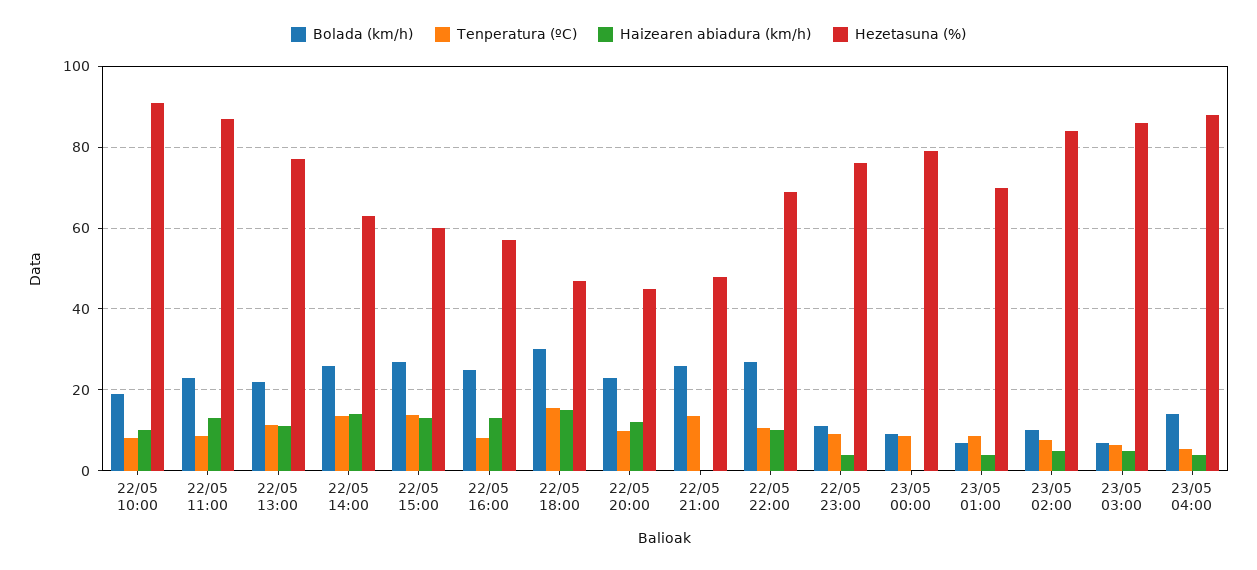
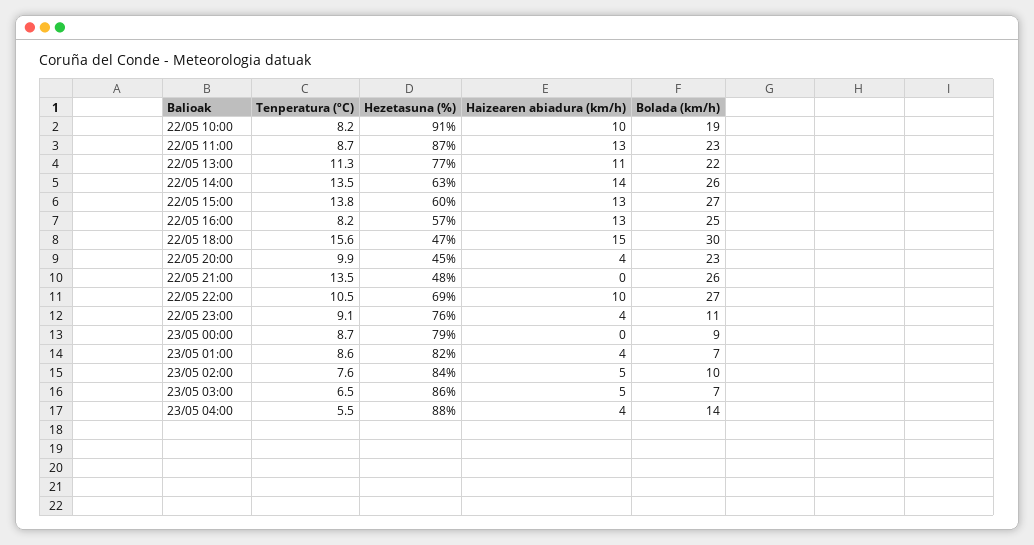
  {
    "Bolada (km/h)": {
      "22/05 10:00": 19,
      "22/05 11:00": 23,
      "22/05 13:00": 22,
      "22/05 14:00": 26,
      "22/05 15:00": 27,
      "22/05 16:00": 25,
      "22/05 18:00": 30,
      "22/05 20:00": 23,
      "22/05 21:00": 26,
      "22/05 22:00": 27,
      "22/05 23:00": 11,
      "23/05 00:00": 9,
      "23/05 01:00": 7,
      "23/05 02:00": 10,
      "23/05 03:00": 7,
      "23/05 04:00": 14
    },
    "Tenperatura (ºC)": {
      "22/05 10:00": 8.2,
      "22/05 11:00": 8.7,
      "22/05 13:00": 11.3,
      "22/05 14:00": 13.5,
      "22/05 15:00": 13.8,
      "22/05 16:00": 8.2,
      "22/05 18:00": 15.6,
      "22/05 20:00": 9.9,
      "22/05 21:00": 13.5,
      "22/05 22:00": 10.5,
      "22/05 23:00": 9.1,
      "23/05 00:00": 8.7,
      "23/05 01:00": 8.6,
      "23/05 02:00": 7.6,
      "23/05 03:00": 6.5,
      "23/05 04:00": 5.5
    },
    "Haizearen abiadura (km/h)": {
      "22/05 10:00": 10,
      "22/05 11:00": 13,
      "22/05 13:00": 11,
      "22/05 14:00": 14,
      "22/05 15:00": 13,
      "22/05 16:00": 13,
      "22/05 18:00": 15,
-     "22/05 20:00": 12,
+     "22/05 20:00": 4,
      "22/05 21:00": 0,
      "22/05 22:00": 10,
      "22/05 23:00": 4,
      "23/05 00:00": 0,
      "23/05 01:00": 4,
      "23/05 02:00": 5,
      "23/05 03:00": 5,
      "23/05 04:00": 4
    },
    "Hezetasuna (%)": {
      "22/05 10:00": 91,
      "22/05 11:00": 87,
      "22/05 13:00": 77,
      "22/05 14:00": 63,
      "22/05 15:00": 60,
      "22/05 16:00": 57,
      "22/05 18:00": 47,
      "22/05 20:00": 45,
      "22/05 21:00": 48,
      "22/05 22:00": 69,
      "22/05 23:00": 76,
      "23/05 00:00": 79,
-     "23/05 01:00": 70,
+     "23/05 01:00": 82,
      "23/05 02:00": 84,
      "23/05 03:00": 86,
      "23/05 04:00": 88
    }
  }

